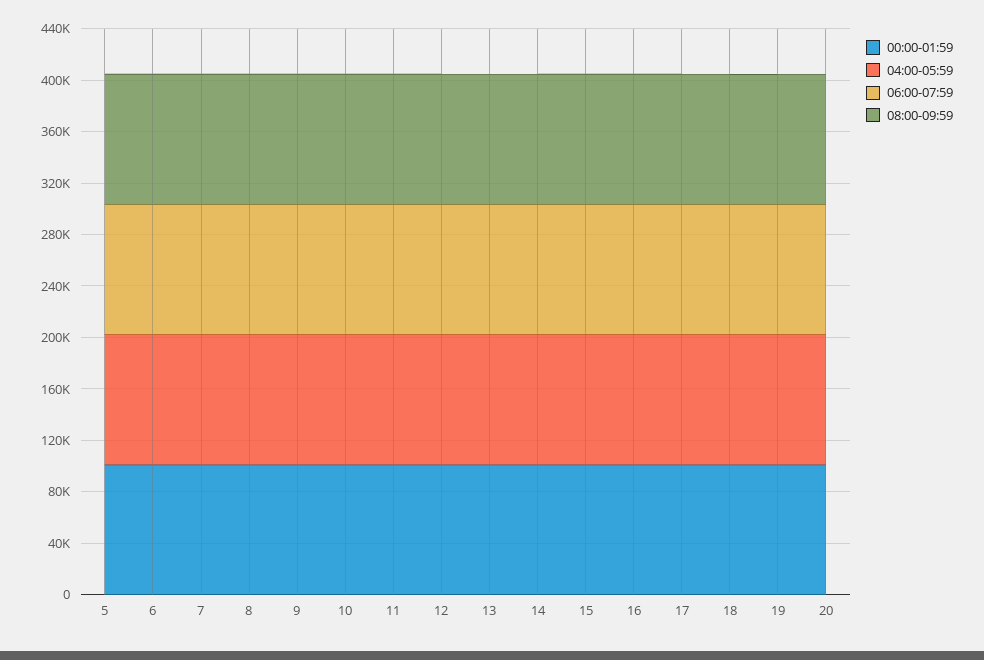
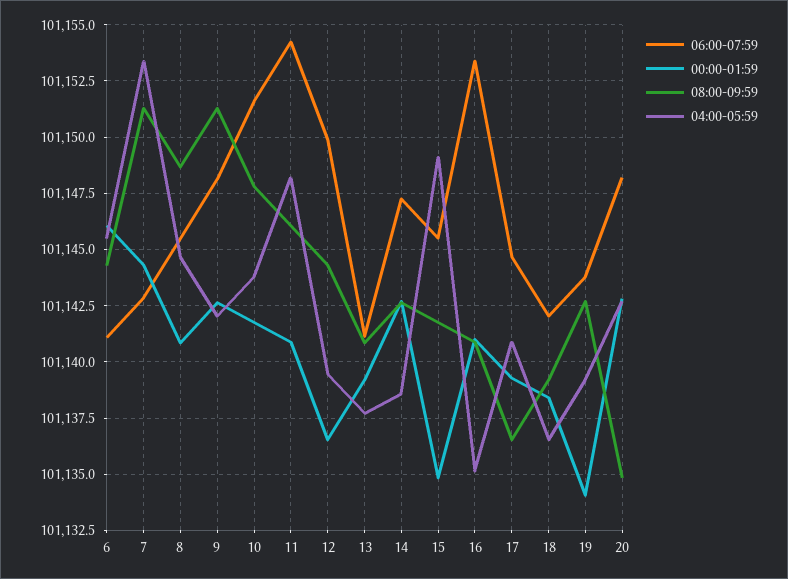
  {
    "00:00-01:59": {
-     "5": 100000,
      "6": 101146,
      "7": 101144.5,
      "8": 101141,
      "9": 101142.5,
      "10": 101142,
      "11": 101141,
      "12": 101136.5,
      "13": 101139,
      "14": 101142.5,
      "15": 101135,
      "16": 101141,
      "17": 101139.5,
      "18": 101138.5,
      "19": 101134,
      "20": 101143
    },
    "04:00-05:59": {
-     "5": 100000,
      "6": 101145.5,
      "7": 101153.5,
      "8": 101144.5,
      "9": 101142,
      "10": 101144,
      "11": 101148,
      "12": 101139.5,
      "13": 101137.5,
      "14": 101138.5,
      "15": 101149,
      "16": 101135,
      "17": 101141,
      "18": 101136.5,
      "19": 101139,
      "20": 101142.5
    },
    "06:00-07:59": {
-     "5": 100000,
      "6": 101141,
      "7": 101143,
      "8": 101145.5,
      "9": 101148,
      "10": 101151.5,
      "11": 101154,
      "12": 101150,
      "13": 101141,
      "14": 101147.5,
      "15": 101145.5,
      "16": 101153.5,
      "17": 101144.5,
      "18": 101142,
      "19": 101144,
      "20": 101148
    },
    "08:00-09:59": {
-     "5": 100000,
      "6": 101144.5,
      "7": 101151.5,
      "8": 101148.5,
      "9": 101151.5,
      "10": 101148,
      "11": 101146,
      "12": 101144.5,
      "13": 101141,
      "14": 101142.5,
      "15": 101142,
      "16": 101141,
      "17": 101136.5,
      "18": 101139,
      "19": 101142.5,
      "20": 101135
    }
  }

